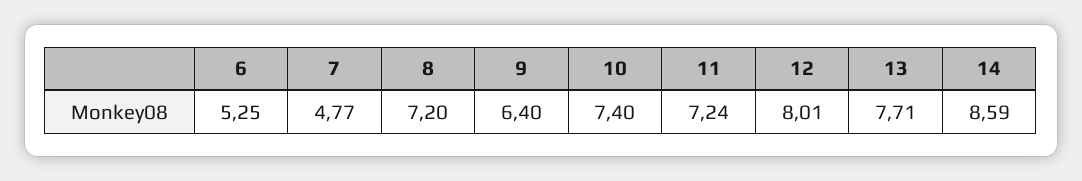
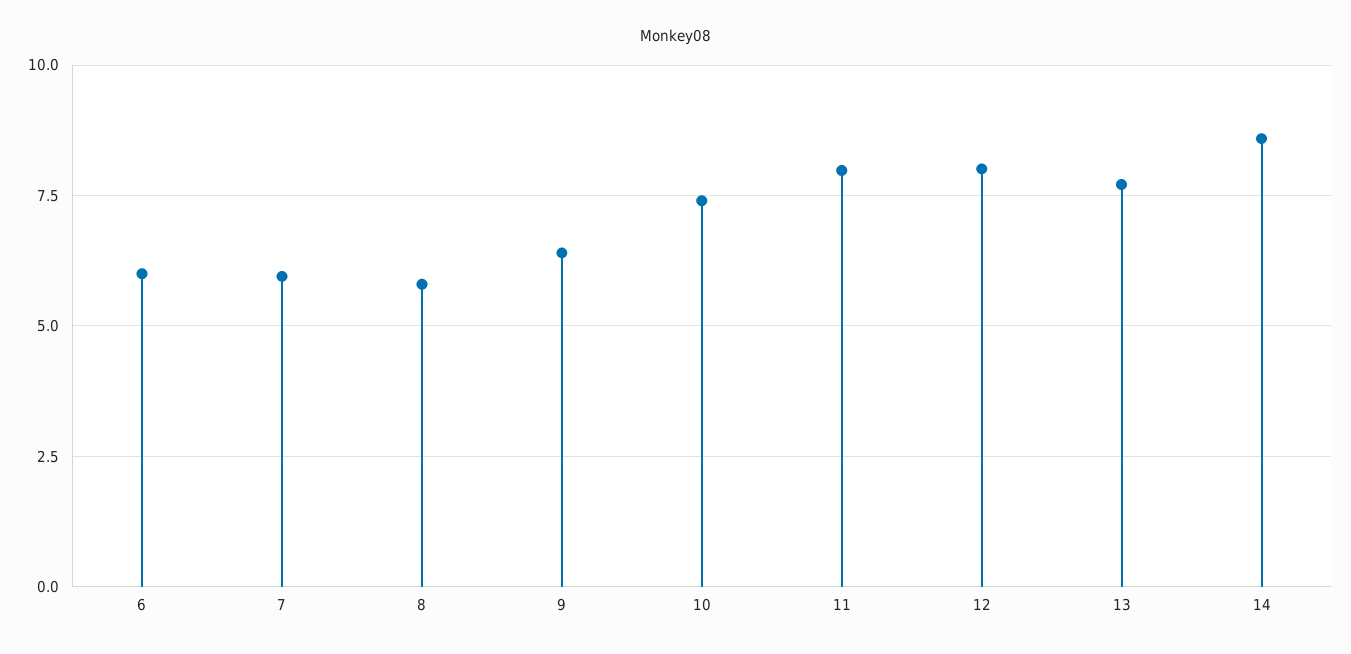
  {
-   "6": 5.25,
+   "6": 6,
-   "7": 4.77,
+   "7": 6,
-   "8": 7.2,
+   "8": 5.75,
    "9": 6.4,
    "10": 7.4,
-   "11": 7.24,
+   "11": 8,
    "12": 8.01,
    "13": 7.71,
    "14": 8.59
  }

